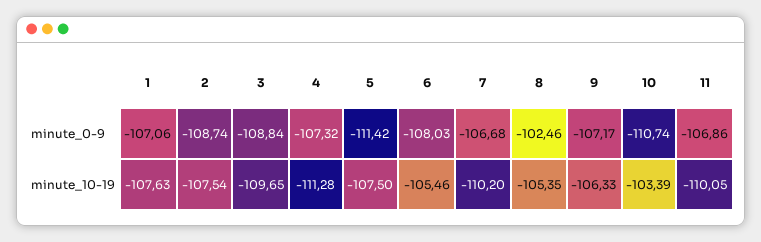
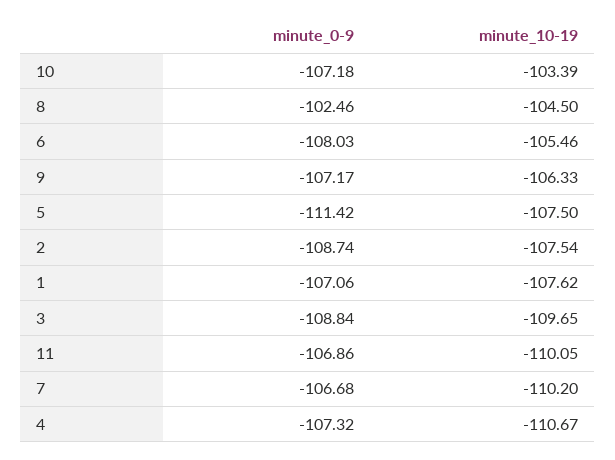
  {
    "1": {
      "minute_0-9": -107.06,
-     "minute_10-19": -107.63
+     "minute_10-19": -107.62
    },
    "2": {
      "minute_0-9": -108.74,
      "minute_10-19": -107.54
    },
    "3": {
      "minute_0-9": -108.84,
      "minute_10-19": -109.65
    },
    "4": {
      "minute_0-9": -107.32,
-     "minute_10-19": -111.28
+     "minute_10-19": -110.67
    },
    "5": {
      "minute_0-9": -111.42,
      "minute_10-19": -107.5
    },
    "6": {
      "minute_0-9": -108.03,
      "minute_10-19": -105.46
    },
    "7": {
      "minute_0-9": -106.68,
      "minute_10-19": -110.2
    },
    "8": {
      "minute_0-9": -102.46,
-     "minute_10-19": -105.35
+     "minute_10-19": -104.5
    },
    "9": {
      "minute_0-9": -107.17,
      "minute_10-19": -106.33
    },
    "10": {
-     "minute_0-9": -110.74,
+     "minute_0-9": -107.18,
      "minute_10-19": -103.39
    },
    "11": {
      "minute_0-9": -106.86,
      "minute_10-19": -110.05
    }
  }

